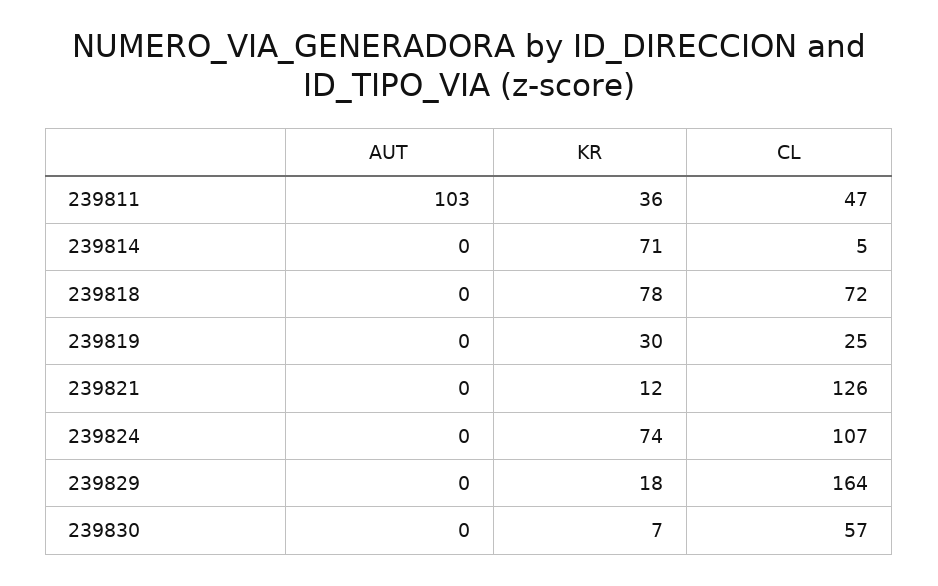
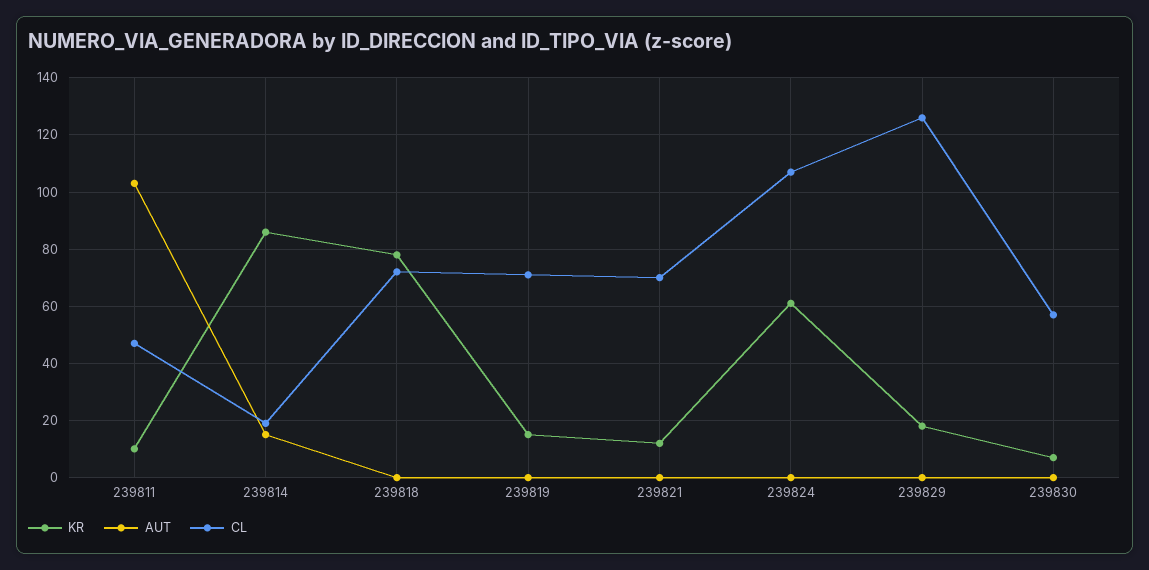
  {
    "AUT": {
      "239811": 103,
-     "239814": 0,
+     "239814": 15,
      "239818": 0,
      "239819": 0,
      "239821": 0,
      "239824": 0,
      "239829": 0,
      "239830": 0
    },
    "KR": {
-     "239811": 36,
+     "239811": 10,
-     "239814": 71,
+     "239814": 85,
      "239818": 78,
-     "239819": 30,
+     "239819": 15,
      "239821": 12,
-     "239824": 74,
+     "239824": 60,
      "239829": 18,
      "239830": 7
    },
    "CL": {
      "239811": 47,
-     "239814": 5,
+     "239814": 20,
      "239818": 72,
-     "239819": 25,
+     "239819": 70,
-     "239821": 126,
+     "239821": 70,
      "239824": 107,
-     "239829": 164,
+     "239829": 125,
      "239830": 57
    }
  }

